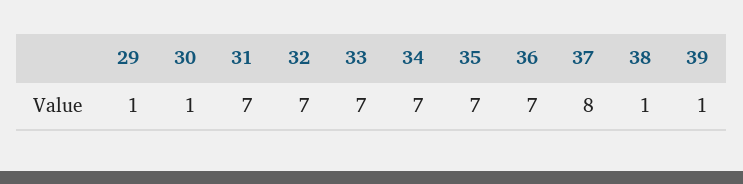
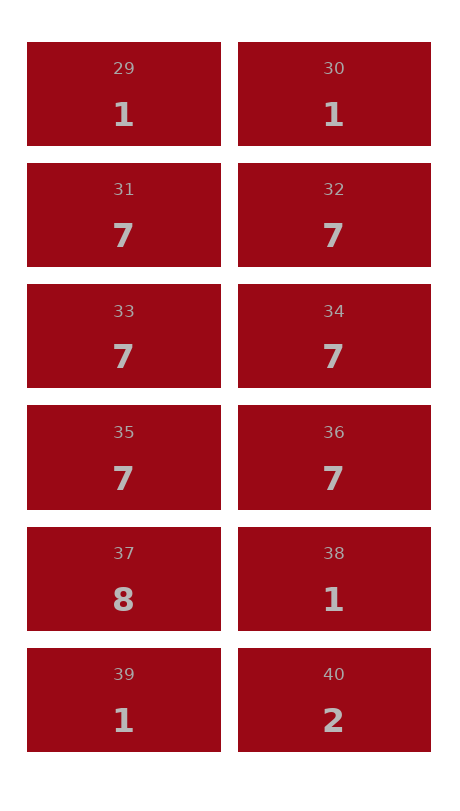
  {
    "29": 1,
    "30": 1,
    "31": 7,
    "32": 7,
    "33": 7,
    "34": 7,
    "35": 7,
    "36": 7,
    "37": 8,
    "38": 1,
-   "39": 1
+   "39": 1,
+   "40": 2
  }

